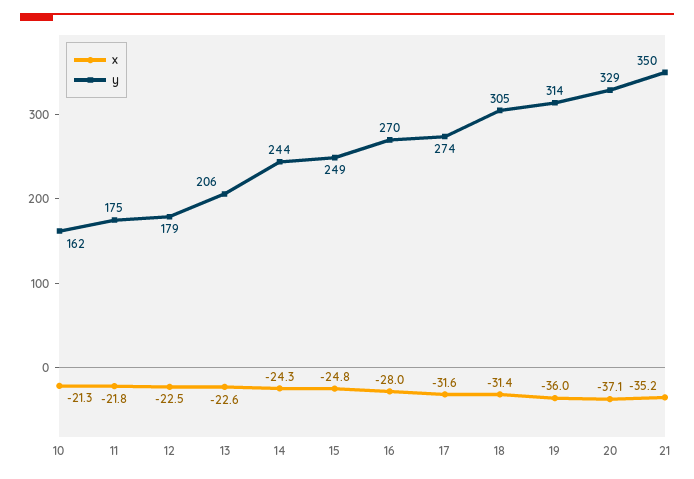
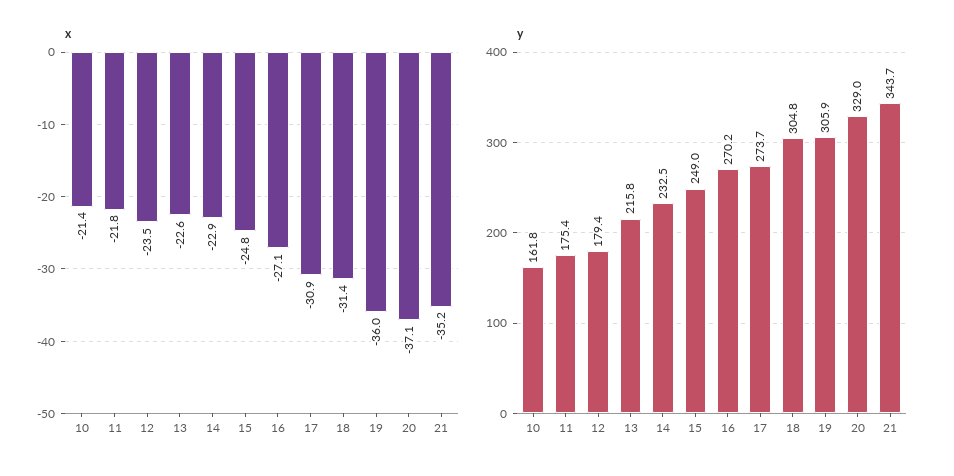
  {
    "x": {
-     "10": -21.3,
+     "10": -21.4,
      "11": -21.8,
-     "12": -22.5,
+     "12": -23.5,
      "13": -22.6,
-     "14": -24.3,
+     "14": -22.9,
      "15": -24.8,
-     "16": -28,
+     "16": -27.1,
-     "17": -31.6,
+     "17": -30.9,
      "18": -31.4,
      "19": -36,
      "20": -37.1,
      "21": -35.2
    },
    "y": {
      "10": 161.8,
      "11": 175.4,
      "12": 179.4,
-     "13": 206,
+     "13": 215.8,
-     "14": 244,
+     "14": 232.5,
      "15": 249,
      "16": 270.2,
      "17": 273.7,
      "18": 304.8,
-     "19": 314,
+     "19": 305.9,
      "20": 329,
-     "21": 350
+     "21": 343.7
    }
  }

